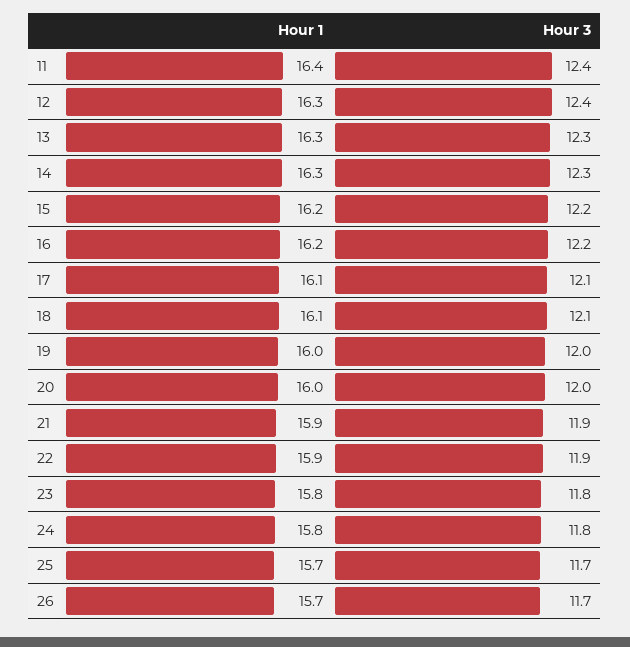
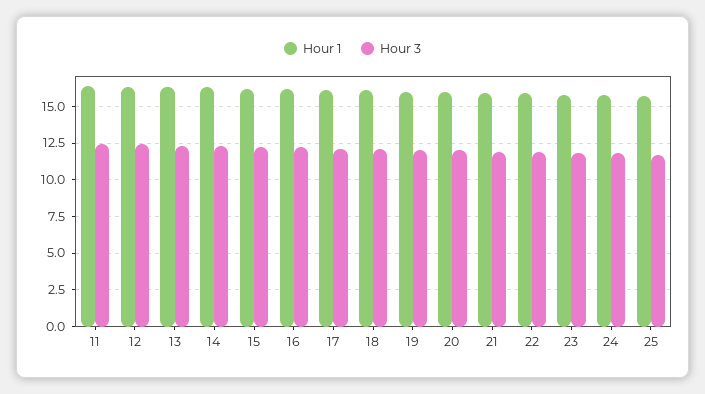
  {
    "Hour 1": {
      "11": 16.4,
      "12": 16.3,
      "13": 16.3,
      "14": 16.3,
      "15": 16.2,
      "16": 16.2,
      "17": 16.1,
      "18": 16.1,
      "19": 16,
      "20": 16,
      "21": 15.9,
      "22": 15.9,
      "23": 15.8,
      "24": 15.8,
-     "25": 15.7,
+     "25": 15.7
-     "26": 15.7
    },
    "Hour 3": {
      "11": 12.4,
      "12": 12.4,
      "13": 12.3,
      "14": 12.3,
      "15": 12.2,
      "16": 12.2,
      "17": 12.1,
      "18": 12.1,
      "19": 12,
      "20": 12,
      "21": 11.9,
      "22": 11.9,
      "23": 11.8,
      "24": 11.8,
-     "25": 11.7,
+     "25": 11.7
-     "26": 11.7
    }
  }

